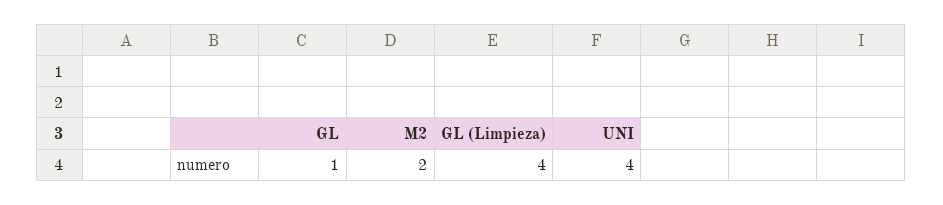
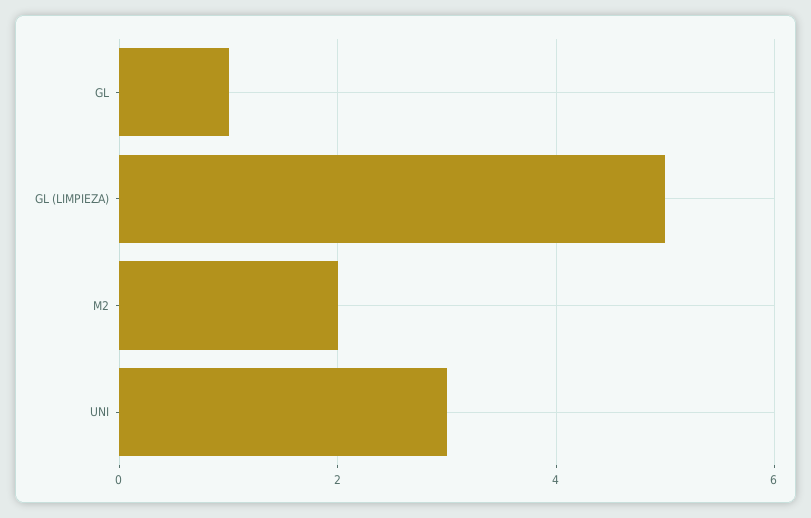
  {
    "GL": 1,
    "M2": 2,
-   "GL (Limpieza)": 4,
+   "GL (Limpieza)": 5,
-   "UNI": 4
+   "UNI": 3
  }

